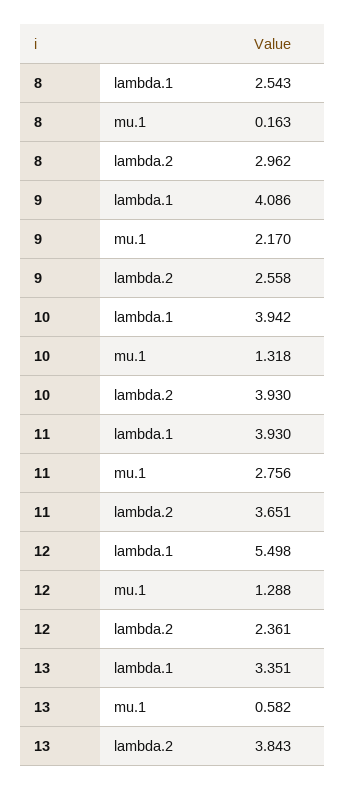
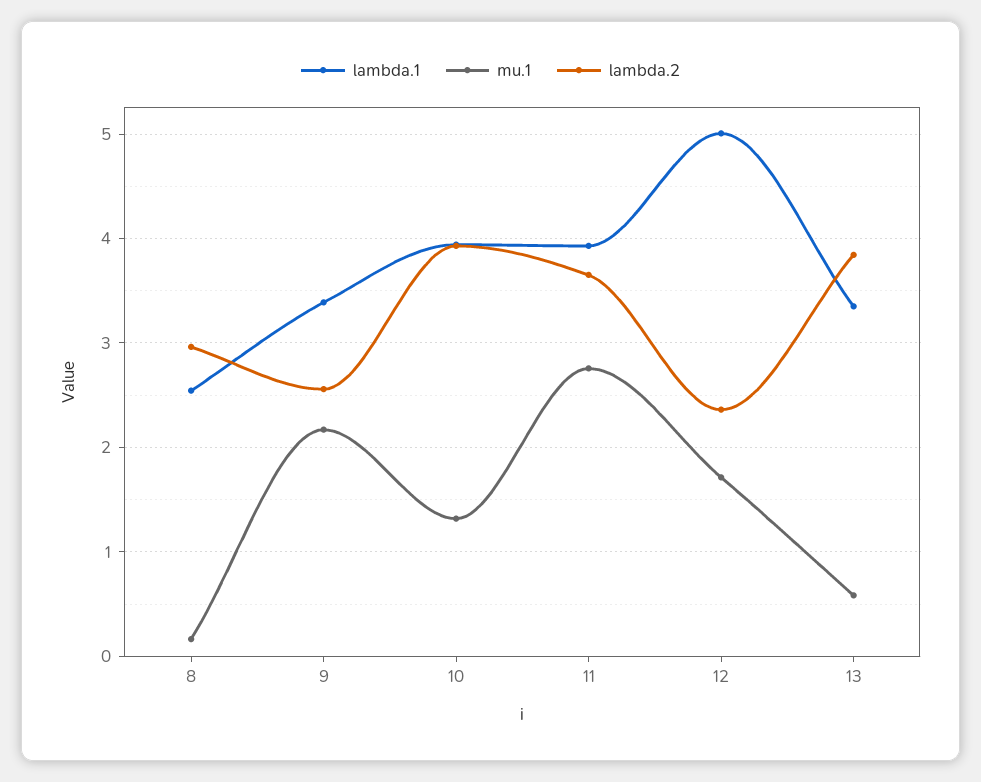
  {
    "lambda.1": {
      "8": 2.543,
-     "9": 4.086,
+     "9": 3.4,
      "10": 3.942,
      "11": 3.93,
-     "12": 5.498,
+     "12": 5,
      "13": 3.351
    },
    "mu.1": {
      "8": 0.163,
      "9": 2.17,
      "10": 1.318,
      "11": 2.756,
-     "12": 1.288,
+     "12": 1.7,
      "13": 0.582
    },
    "lambda.2": {
      "8": 2.962,
      "9": 2.558,
      "10": 3.93,
      "11": 3.651,
      "12": 2.361,
      "13": 3.843
    }
  }

